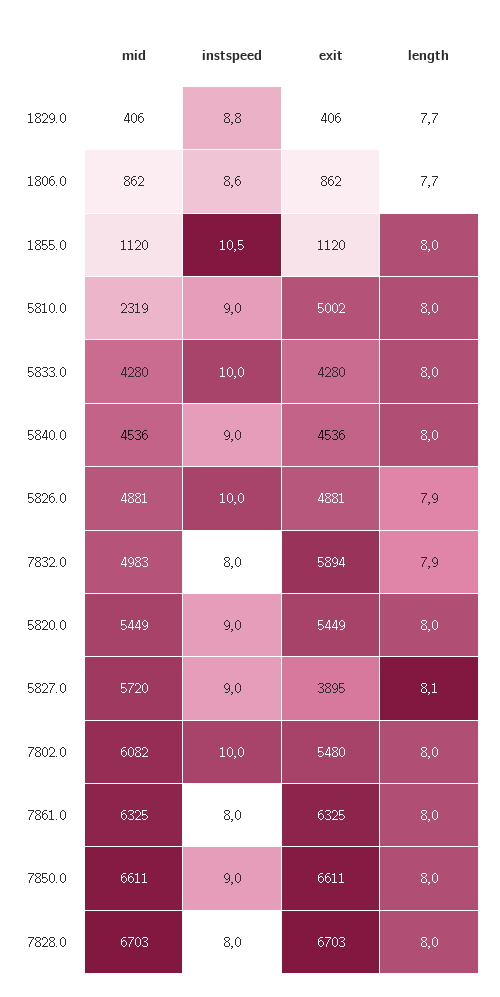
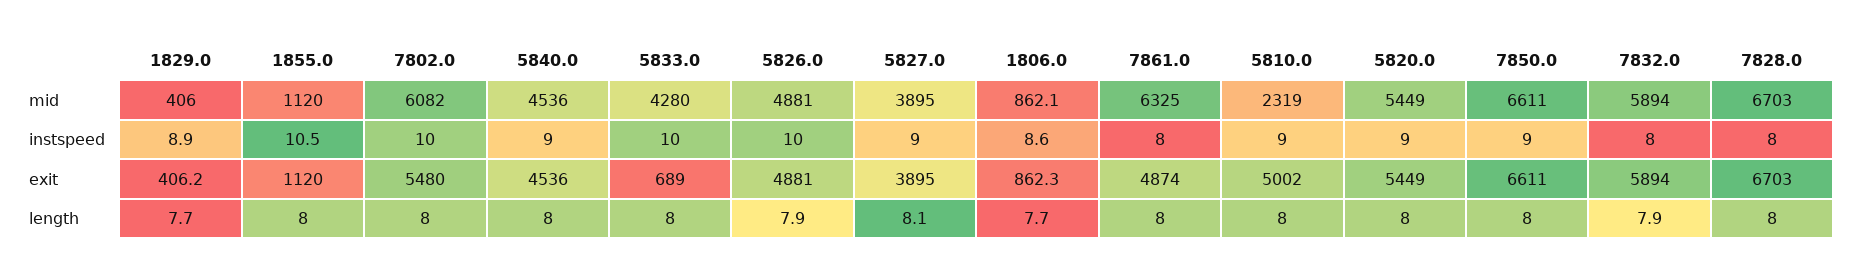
  {
    "mid": {
      "1829.0": 406,
      "1806.0": 862.1,
      "1855.0": 1120,
      "5810.0": 2319,
      "5833.0": 4280,
      "5840.0": 4536,
      "5826.0": 4881,
-     "7832.0": 4983,
+     "7832.0": 5894,
      "5820.0": 5449,
-     "5827.0": 5720,
+     "5827.0": 3895,
      "7802.0": 6082,
      "7861.0": 6325,
      "7850.0": 6611,
      "7828.0": 6703
    },
    "instspeed": {
-     "1829.0": 8.8,
+     "1829.0": 8.9,
      "1806.0": 8.6,
      "1855.0": 10.5,
      "5810.0": 9,
      "5833.0": 10,
      "5840.0": 9,
      "5826.0": 10,
      "7832.0": 8,
      "5820.0": 9,
      "5827.0": 9,
      "7802.0": 10,
      "7861.0": 8,
      "7850.0": 9,
      "7828.0": 8
    },
    "exit": {
      "1829.0": 406.2,
      "1806.0": 862.3,
      "1855.0": 1120,
      "5810.0": 5002,
-     "5833.0": 4280,
+     "5833.0": 689,
      "5840.0": 4536,
      "5826.0": 4881,
      "7832.0": 5894,
      "5820.0": 5449,
      "5827.0": 3895,
      "7802.0": 5480,
-     "7861.0": 6325,
+     "7861.0": 4874,
      "7850.0": 6611,
      "7828.0": 6703
    },
    "length": {
      "1829.0": 7.7,
      "1806.0": 7.7,
      "1855.0": 8,
      "5810.0": 8,
      "5833.0": 8,
      "5840.0": 8,
      "5826.0": 7.9,
      "7832.0": 7.9,
      "5820.0": 8,
      "5827.0": 8.1,
      "7802.0": 8,
      "7861.0": 8,
      "7850.0": 8,
      "7828.0": 8
    }
  }

